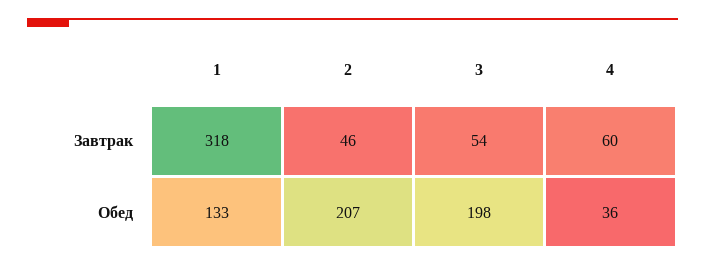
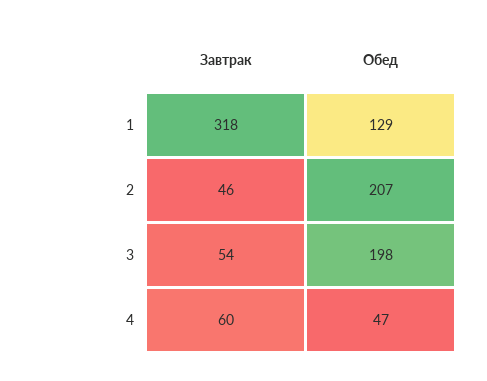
  {
    "1": {
      "Завтрак": 318,
-     "Обед": 133
+     "Обед": 129
    },
    "2": {
      "Завтрак": 46,
      "Обед": 207
    },
    "3": {
      "Завтрак": 54,
      "Обед": 198
    },
    "4": {
      "Завтрак": 60,
-     "Обед": 36
+     "Обед": 47
    }
  }

